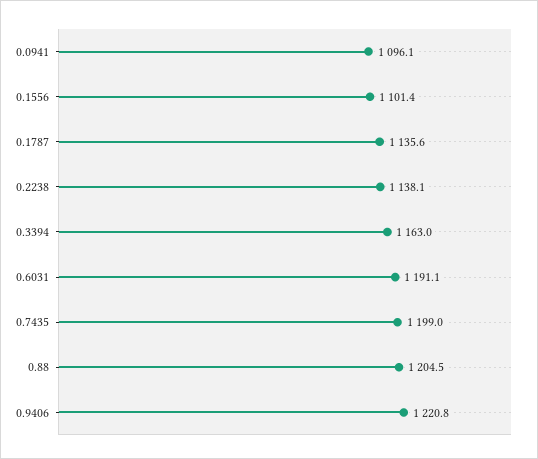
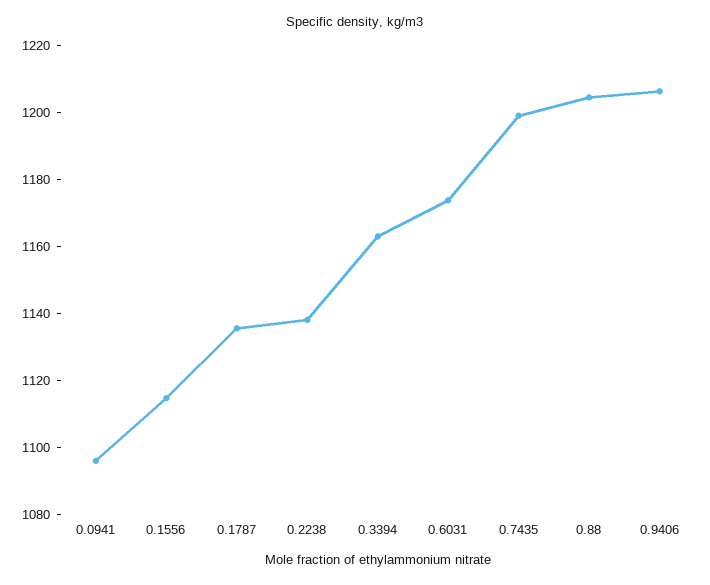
  {
    "0.0941": 1096.1,
-   "0.1556": 1101.4,
+   "0.1556": 1115,
    "0.1787": 1135.6,
    "0.2238": 1138.1,
    "0.3394": 1163,
-   "0.6031": 1191.1,
+   "0.6031": 1175,
    "0.7435": 1199,
    "0.88": 1204.5,
-   "0.9406": 1220.8
+   "0.9406": 1205
  }

